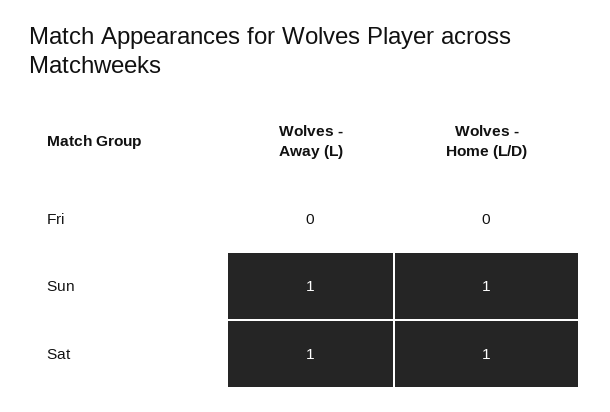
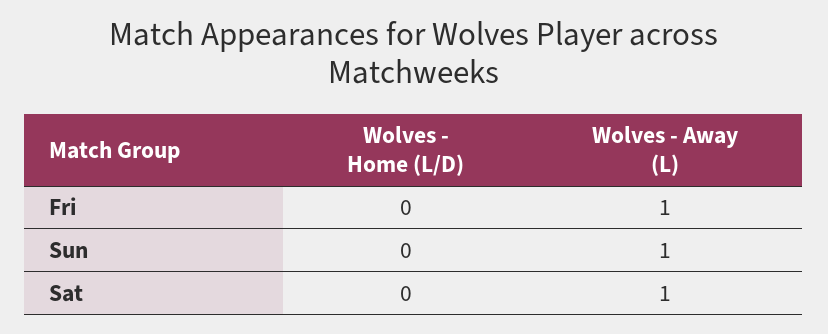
  {
    "Wolves - Away (L)": {
-     "Fri": 0,
+     "Fri": 1,
      "Sun": 1,
      "Sat": 1
    },
    "Wolves - Home (L/D)": {
      "Fri": 0,
-     "Sun": 1,
+     "Sun": 0,
-     "Sat": 1
+     "Sat": 0
    }
  }

